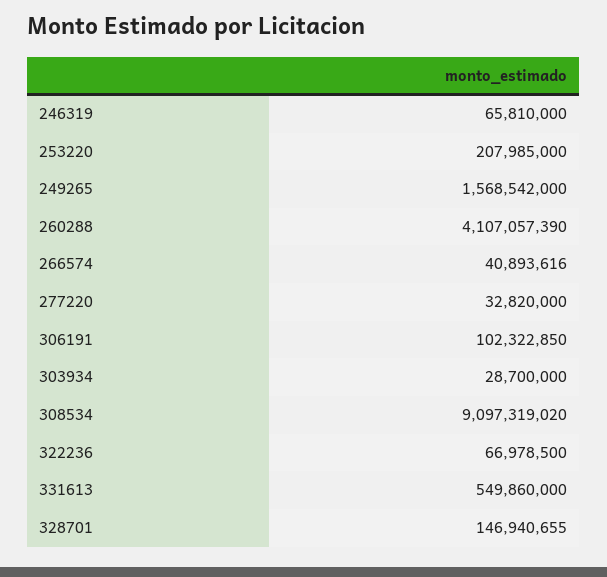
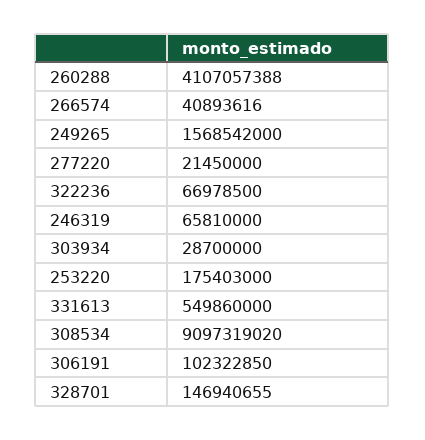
  {
    "246319": 65810000,
-   "253220": 207985000,
+   "253220": 175403000,
    "249265": 1568542000,
-   "260288": 4107057390,
+   "260288": 4107057388,
    "266574": 40893616,
-   "277220": 32820000,
+   "277220": 21450000,
    "306191": 102322850,
    "303934": 28700000,
    "308534": 9097319020,
    "322236": 66978500,
    "331613": 549860000,
    "328701": 146940655
  }

